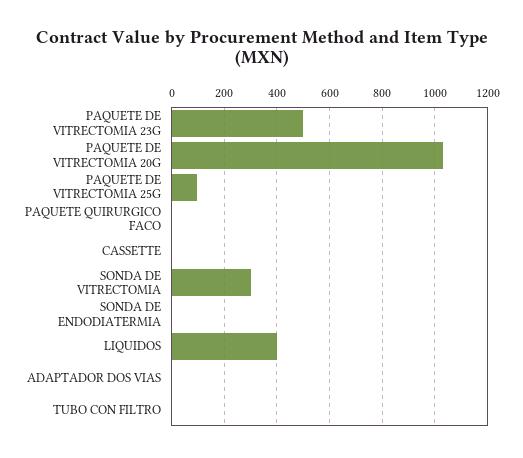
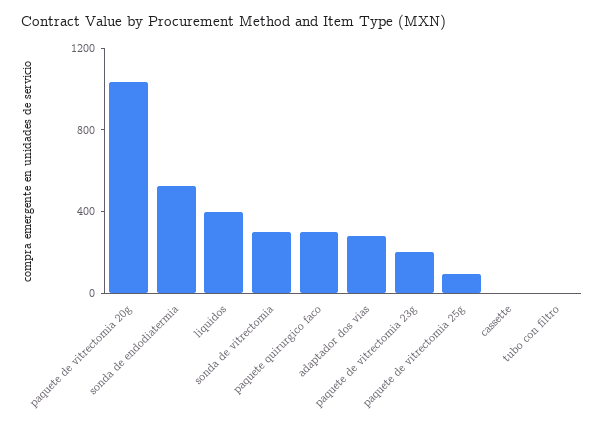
  {
-   "PAQUETE DE VITRECTOMIA 23G": 500,
+   "PAQUETE DE VITRECTOMIA 23G": 200,
    "PAQUETE DE VITRECTOMIA 20G": 1025,
    "PAQUETE DE VITRECTOMIA 25G": 100,
-   "PAQUETE QUIRURGICO FACO": 0,
+   "PAQUETE QUIRURGICO FACO": 300,
    "CASSETTE": 0,
    "SONDA DE VITRECTOMIA": 300,
-   "SONDA DE ENDODIATERMIA": 0,
+   "SONDA DE ENDODIATERMIA": 500,
    "LIQUIDOS": 400,
-   "ADAPTADOR DOS VIAS": 0,
+   "ADAPTADOR DOS VIAS": 300,
    "TUBO CON FILTRO": 0
  }

